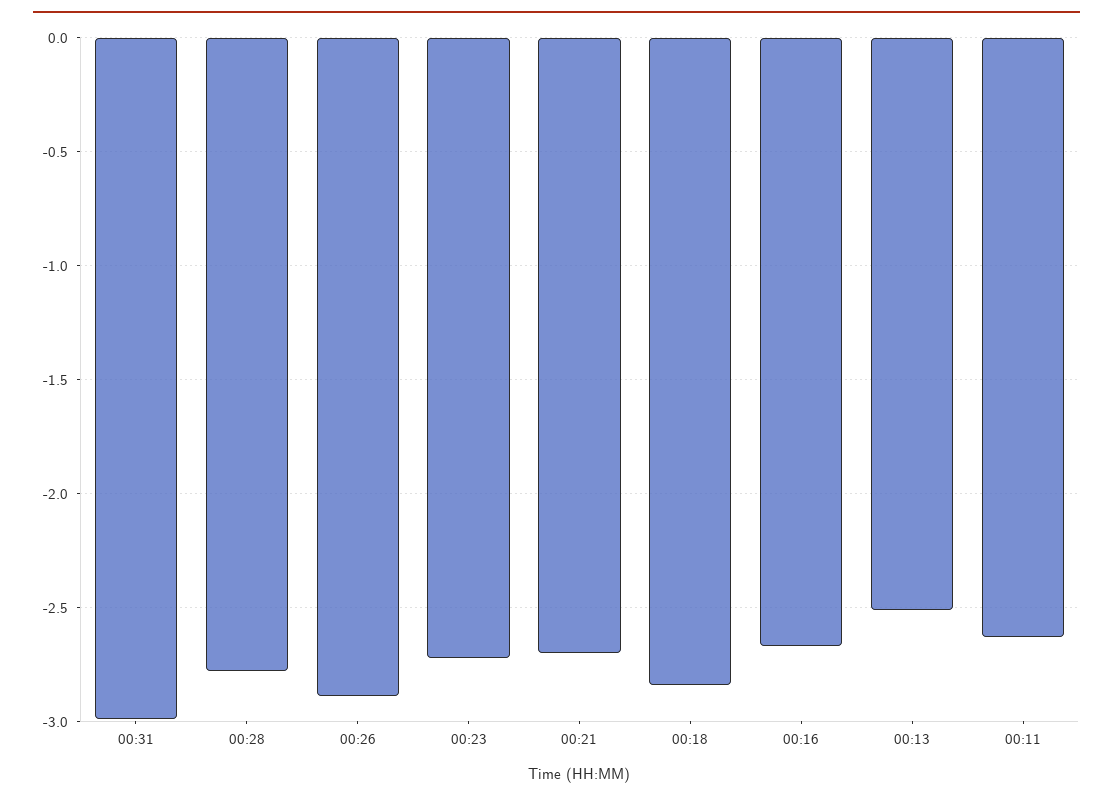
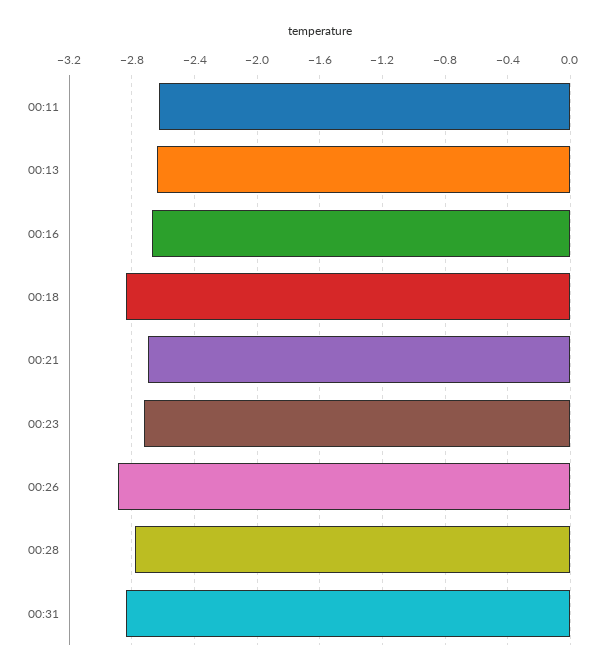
  {
-   "00:31": -3,
+   "00:31": -2.85,
    "00:28": -2.8,
    "00:26": -2.9,
    "00:23": -2.7,
    "00:21": -2.7,
    "00:18": -2.85,
    "00:16": -2.65,
-   "00:13": -2.5,
+   "00:13": -2.65,
    "00:11": -2.65
  }

